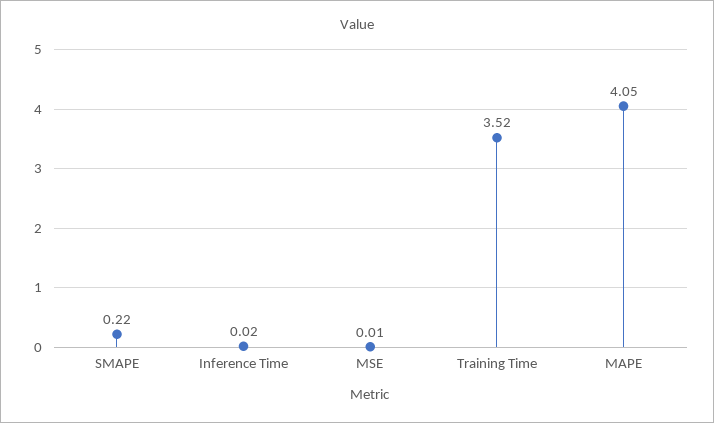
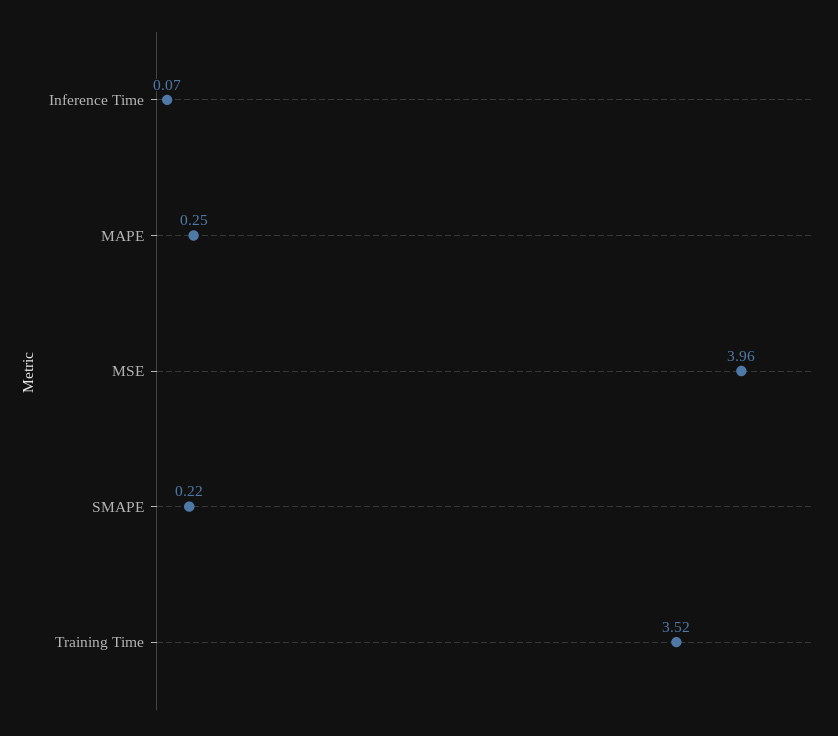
  {
    "SMAPE": 0.22,
-   "Inference Time": 0.02,
+   "Inference Time": 0.07,
-   "MSE": 0.01,
+   "MSE": 3.96,
    "Training Time": 3.52,
-   "MAPE": 4.05
+   "MAPE": 0.25
  }

